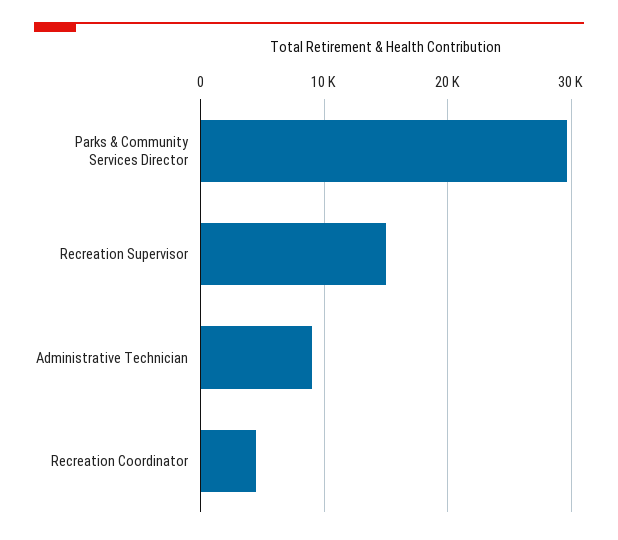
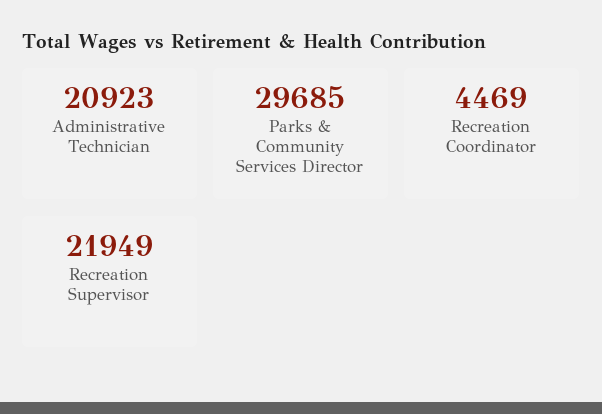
  {
    "Parks & Community Services Director": 29685,
-   "Recreation Supervisor": 15000,
+   "Recreation Supervisor": 21949,
-   "Administrative Technician": 9000,
+   "Administrative Technician": 20923,
    "Recreation Coordinator": 4469
  }

